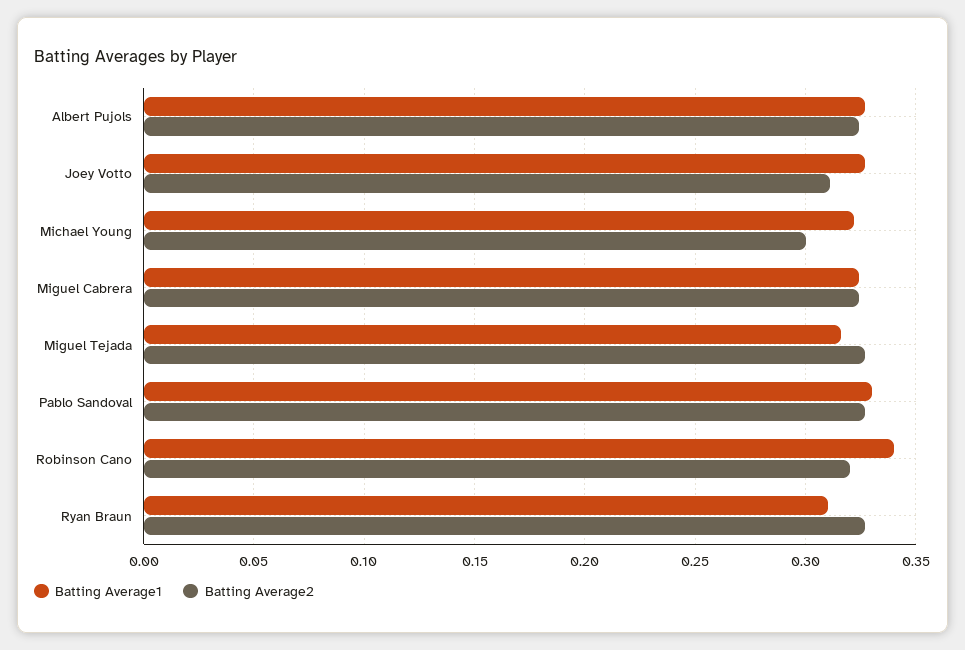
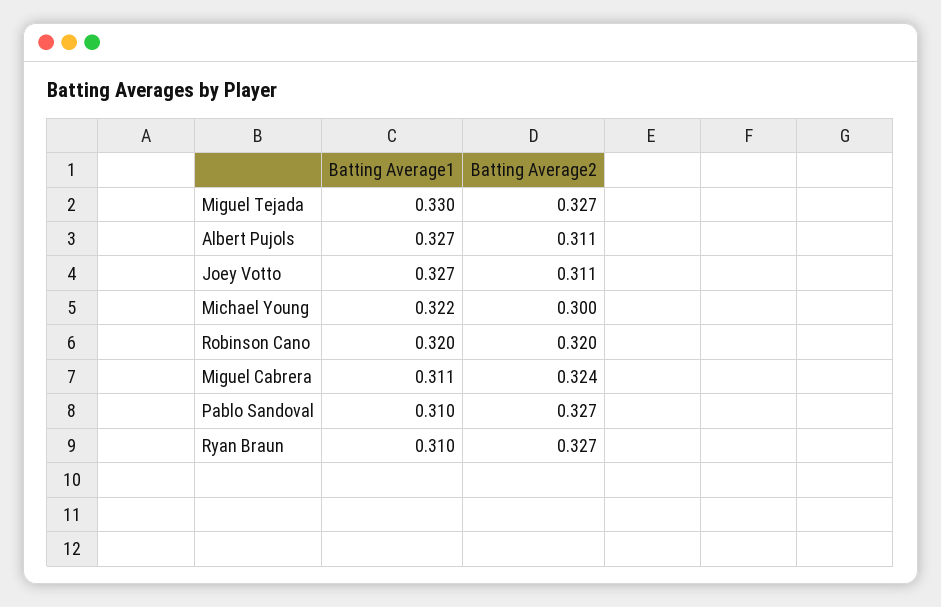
  {
    "Batting Average1": {
      "Albert Pujols": 0.327,
      "Joey Votto": 0.327,
      "Michael Young": 0.322,
-     "Miguel Cabrera": 0.325,
+     "Miguel Cabrera": 0.311,
-     "Miguel Tejada": 0.315,
+     "Miguel Tejada": 0.33,
-     "Pablo Sandoval": 0.33,
+     "Pablo Sandoval": 0.31,
-     "Robinson Cano": 0.34,
+     "Robinson Cano": 0.32,
      "Ryan Braun": 0.31
    },
    "Batting Average2": {
-     "Albert Pujols": 0.325,
+     "Albert Pujols": 0.311,
      "Joey Votto": 0.311,
      "Michael Young": 0.3,
      "Miguel Cabrera": 0.324,
      "Miguel Tejada": 0.327,
      "Pablo Sandoval": 0.327,
      "Robinson Cano": 0.32,
      "Ryan Braun": 0.327
    }
  }

